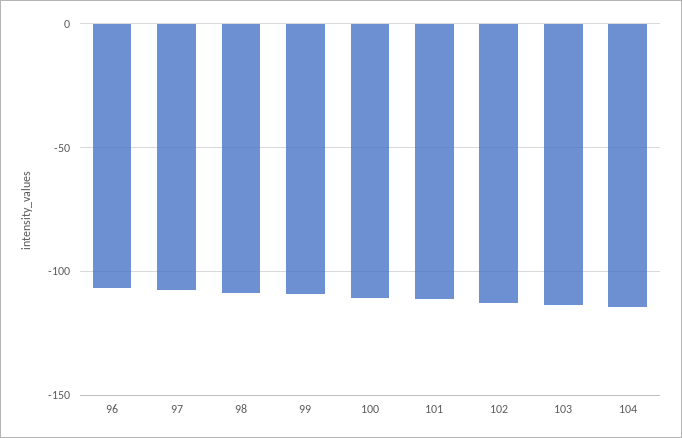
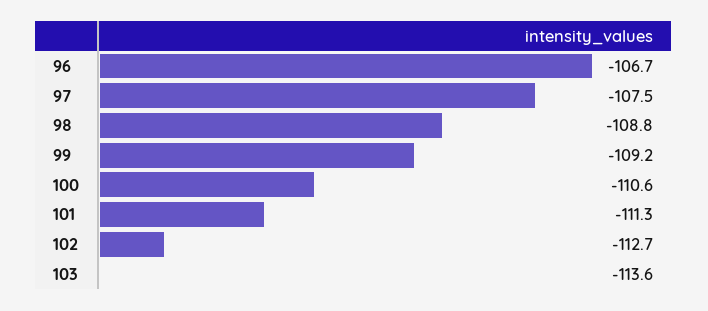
  {
    "96": -106.7,
    "97": -107.5,
    "98": -108.8,
    "99": -109.2,
    "100": -110.6,
    "101": -111.3,
    "102": -112.7,
-   "103": -113.6,
+   "103": -113.6
-   "104": -115
  }

